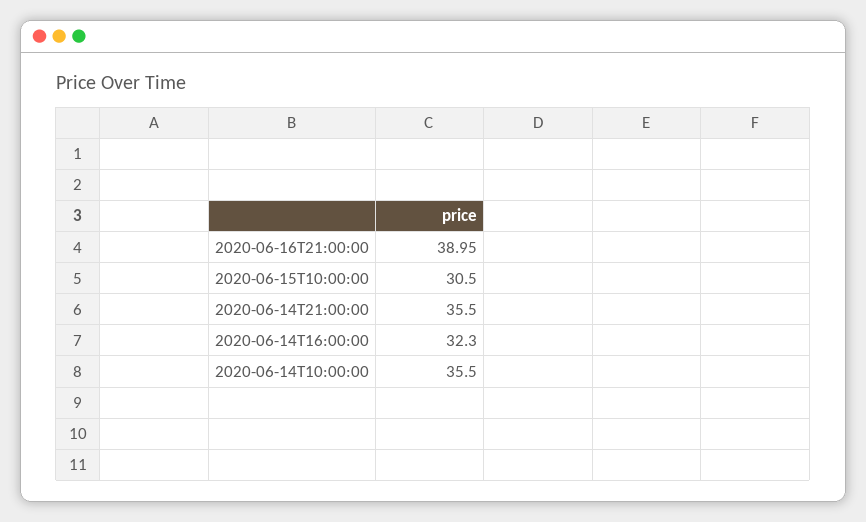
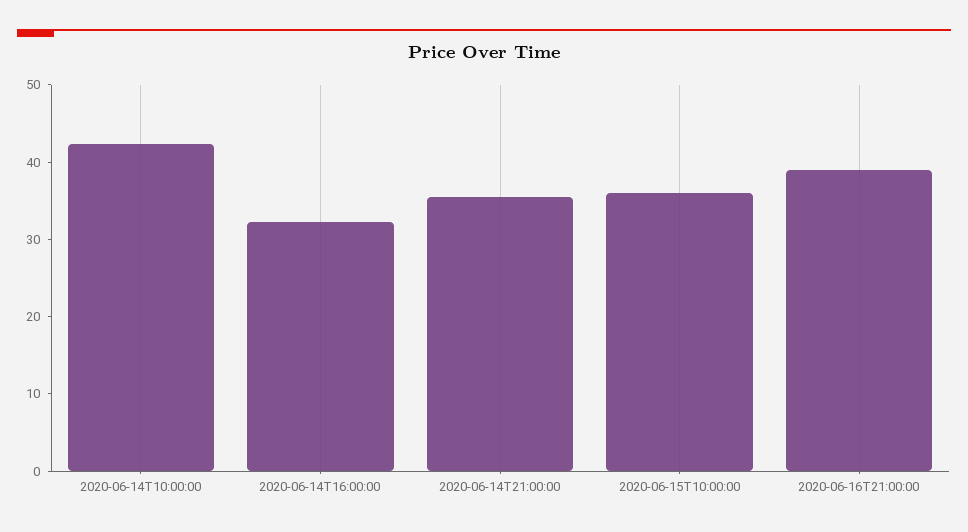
  {
    "2020-06-16T21:00:00": 38.95,
-   "2020-06-15T10:00:00": 30.5,
+   "2020-06-15T10:00:00": 36,
    "2020-06-14T21:00:00": 35.5,
    "2020-06-14T16:00:00": 32.3,
-   "2020-06-14T10:00:00": 35.5
+   "2020-06-14T10:00:00": 42
  }

